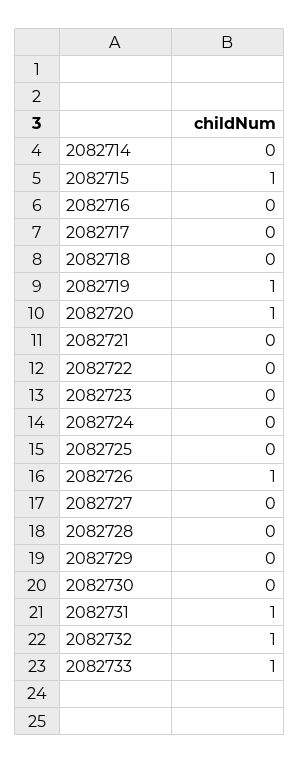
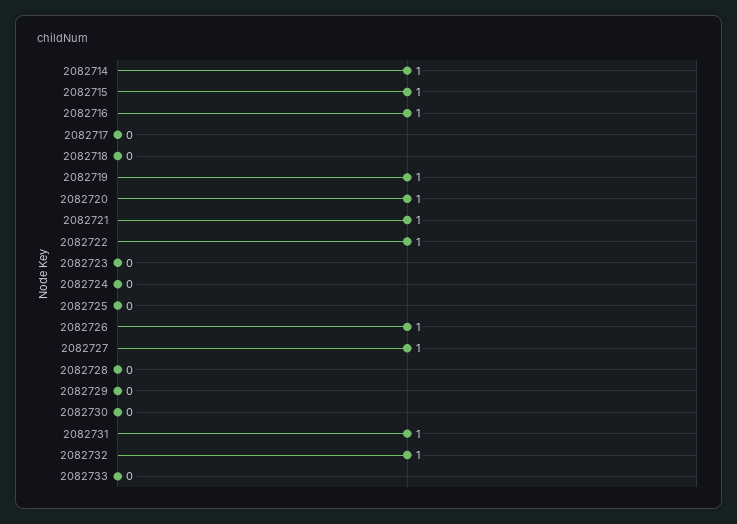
  {
-   "2082714": 0,
+   "2082714": 1,
    "2082715": 1,
-   "2082716": 0,
+   "2082716": 1,
    "2082717": 0,
    "2082718": 0,
    "2082719": 1,
    "2082720": 1,
-   "2082721": 0,
+   "2082721": 1,
-   "2082722": 0,
+   "2082722": 1,
    "2082723": 0,
    "2082724": 0,
    "2082725": 0,
    "2082726": 1,
-   "2082727": 0,
+   "2082727": 1,
    "2082728": 0,
    "2082729": 0,
    "2082730": 0,
    "2082731": 1,
    "2082732": 1,
-   "2082733": 1
+   "2082733": 0
  }

